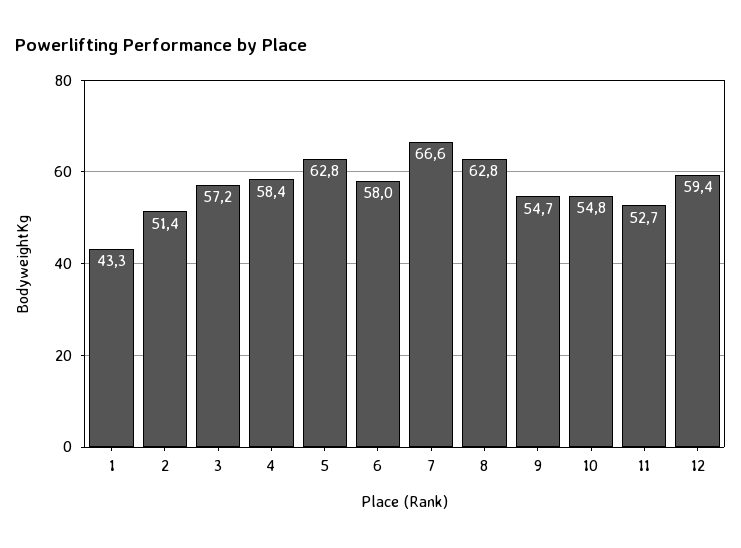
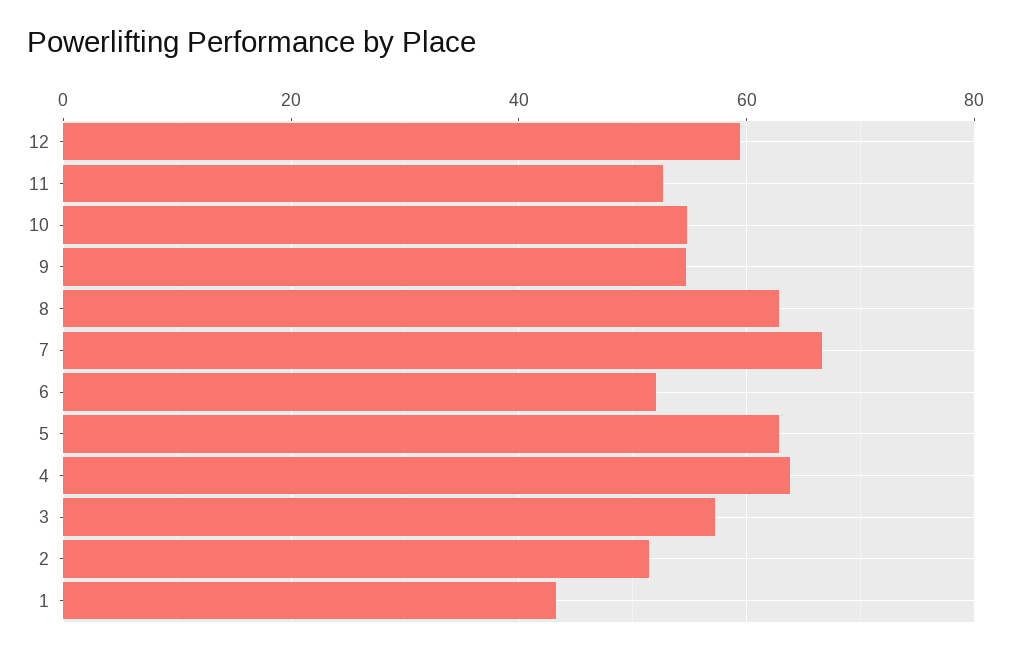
  {
    "1": 43.3,
    "2": 51.4,
    "3": 57.2,
-   "4": 58.4,
+   "4": 64,
    "5": 62.8,
-   "6": 58,
+   "6": 52,
    "7": 66.6,
    "8": 62.8,
    "9": 54.7,
    "10": 54.8,
    "11": 52.7,
    "12": 59.4
  }

